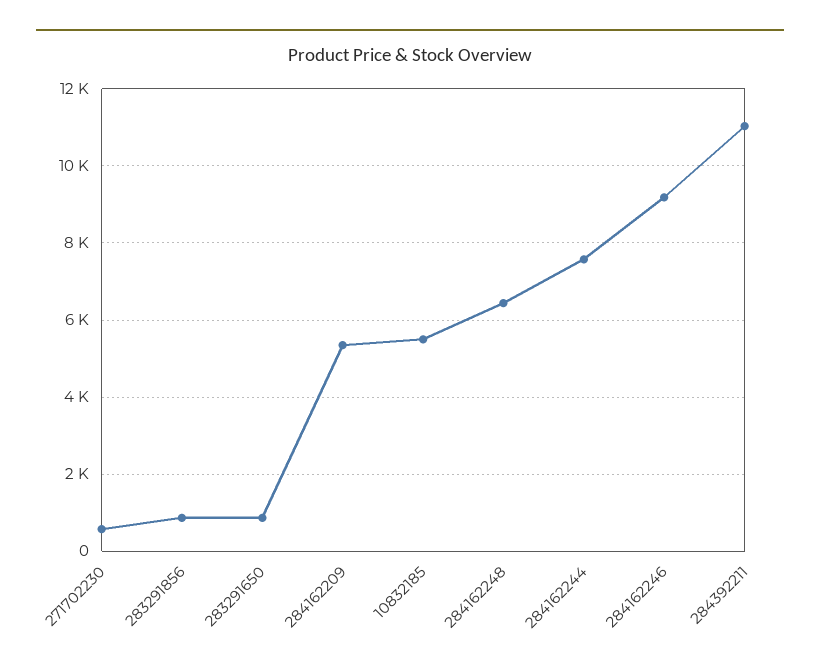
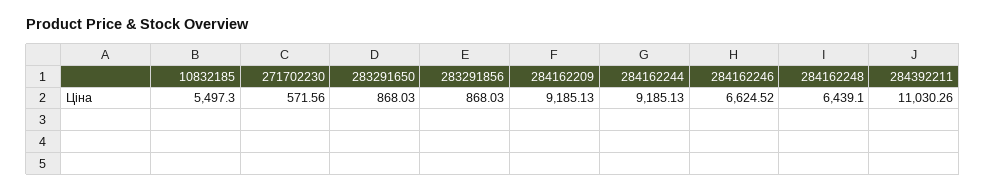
  {
    "271702230": 571.56,
    "283291856": 868.03,
    "283291650": 868.03,
-   "284162209": 5400,
+   "284162209": 9185.13,
    "10832185": 5497.3,
    "284162248": 6439.1,
-   "284162244": 7600,
+   "284162244": 9185.13,
-   "284162246": 9200,
+   "284162246": 6624.52,
    "284392211": 11030.26
  }

